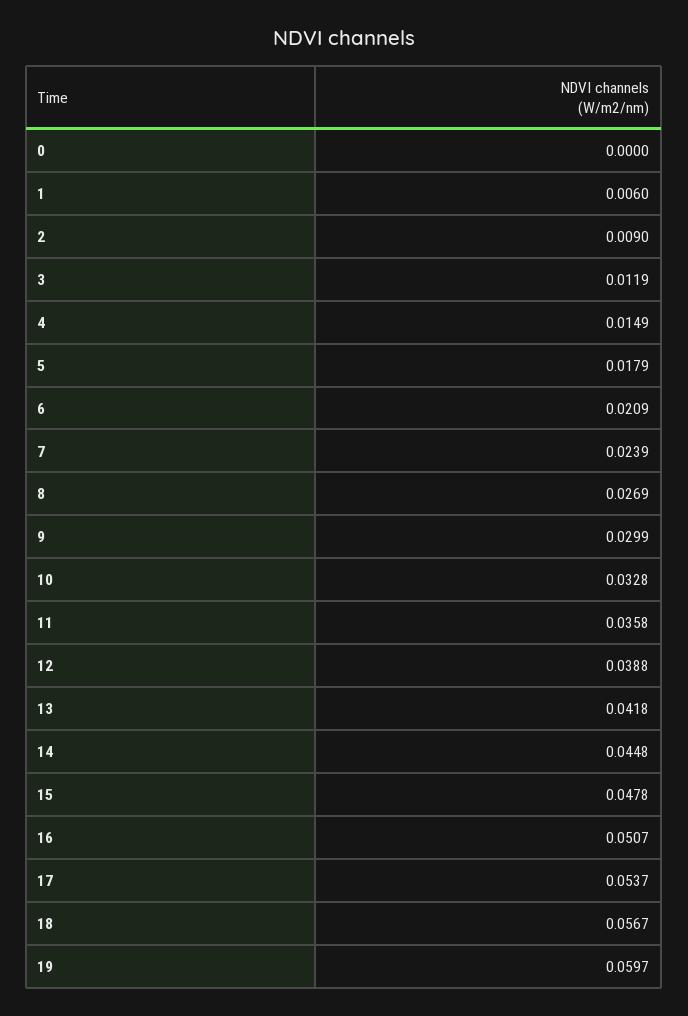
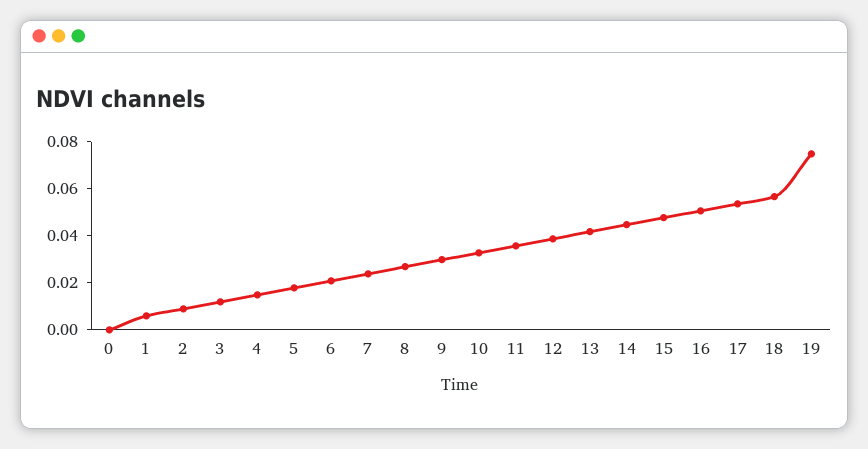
  {
    "0": 0,
    "1": 0.006,
    "2": 0.009,
    "3": 0.0119,
    "4": 0.0149,
    "5": 0.0179,
    "6": 0.0209,
    "7": 0.0239,
    "8": 0.0269,
    "9": 0.0299,
    "10": 0.0328,
    "11": 0.0358,
    "12": 0.0388,
    "13": 0.0418,
    "14": 0.0448,
    "15": 0.0478,
    "16": 0.0507,
    "17": 0.0537,
    "18": 0.0567,
-   "19": 0.0597
+   "19": 0.075
  }

